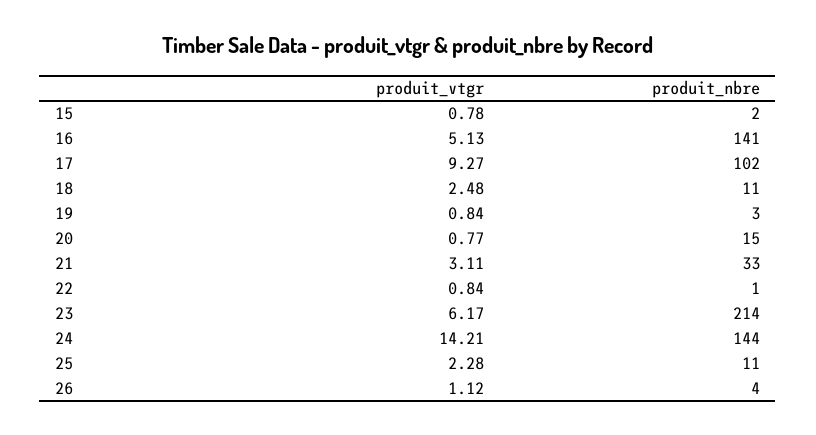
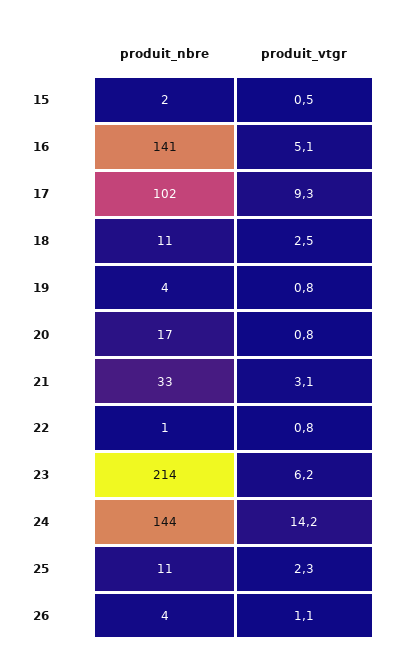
  {
    "produit_vtgr": {
-     "15": 0.78,
+     "15": 0.5,
      "16": 5.13,
      "17": 9.27,
      "18": 2.48,
      "19": 0.84,
      "20": 0.77,
      "21": 3.11,
      "22": 0.84,
      "23": 6.17,
      "24": 14.21,
      "25": 2.28,
      "26": 1.12
    },
    "produit_nbre": {
      "15": 2,
      "16": 141,
      "17": 102,
      "18": 11,
-     "19": 3,
+     "19": 4,
-     "20": 15,
+     "20": 17,
      "21": 33,
      "22": 1,
      "23": 214,
      "24": 144,
      "25": 11,
      "26": 4
    }
  }

